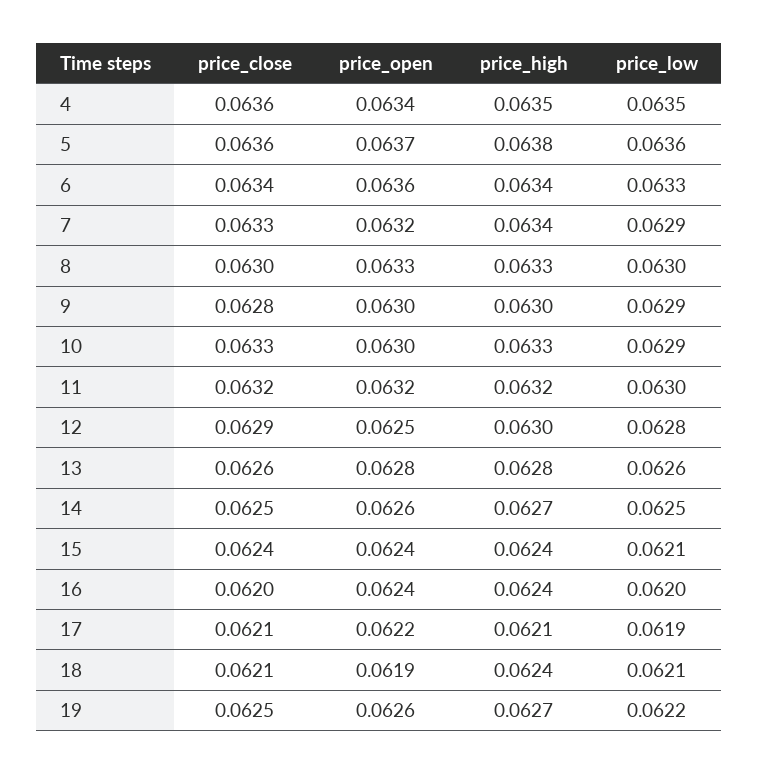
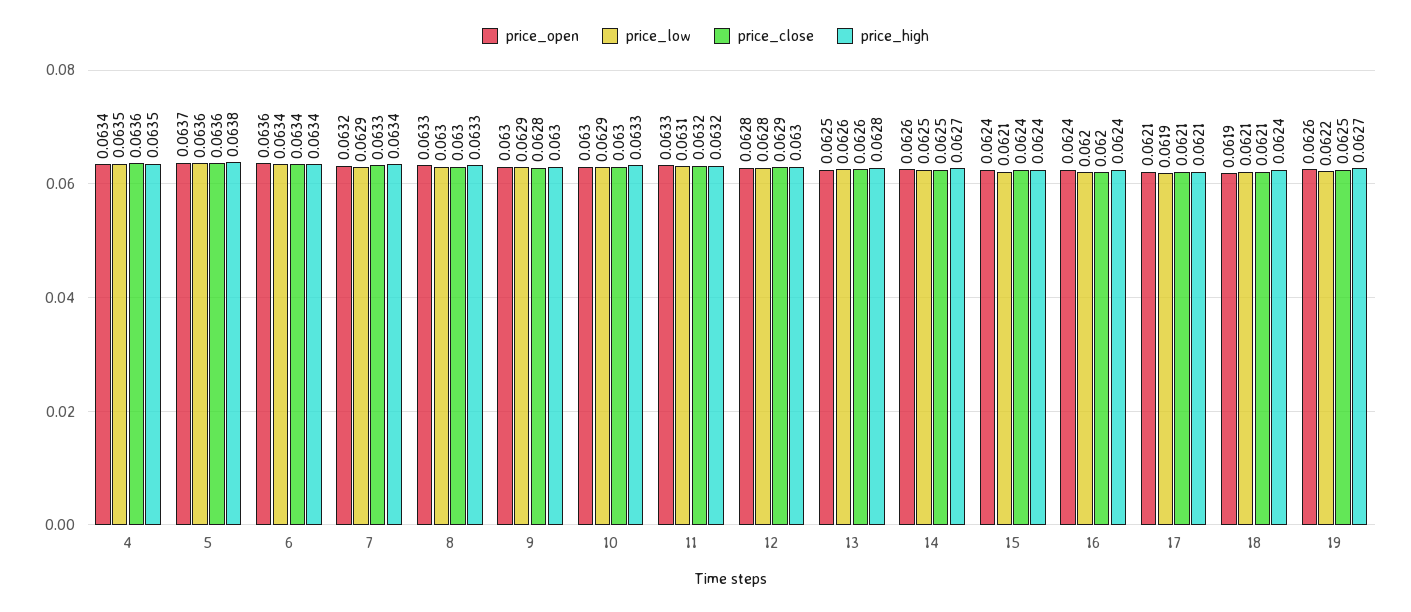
  {
    "price_close": {
      "4": 0.0636,
      "5": 0.0636,
      "6": 0.0634,
      "7": 0.0633,
      "8": 0.063,
      "9": 0.0628,
-     "10": 0.0633,
+     "10": 0.063,
      "11": 0.0632,
      "12": 0.0629,
      "13": 0.0626,
      "14": 0.0625,
      "15": 0.0624,
      "16": 0.062,
      "17": 0.0621,
      "18": 0.0621,
      "19": 0.0625
    },
    "price_open": {
      "4": 0.0634,
      "5": 0.0637,
      "6": 0.0636,
      "7": 0.0632,
      "8": 0.0633,
      "9": 0.063,
      "10": 0.063,
-     "11": 0.0632,
+     "11": 0.0633,
-     "12": 0.0625,
+     "12": 0.0628,
-     "13": 0.0628,
+     "13": 0.0625,
      "14": 0.0626,
      "15": 0.0624,
      "16": 0.0624,
-     "17": 0.0622,
+     "17": 0.0621,
      "18": 0.0619,
      "19": 0.0626
    },
    "price_high": {
      "4": 0.0635,
      "5": 0.0638,
      "6": 0.0634,
      "7": 0.0634,
      "8": 0.0633,
      "9": 0.063,
      "10": 0.0633,
      "11": 0.0632,
      "12": 0.063,
      "13": 0.0628,
      "14": 0.0627,
      "15": 0.0624,
      "16": 0.0624,
      "17": 0.0621,
      "18": 0.0624,
      "19": 0.0627
    },
    "price_low": {
      "4": 0.0635,
      "5": 0.0636,
-     "6": 0.0633,
+     "6": 0.0634,
      "7": 0.0629,
      "8": 0.063,
      "9": 0.0629,
      "10": 0.0629,
-     "11": 0.063,
+     "11": 0.0631,
      "12": 0.0628,
      "13": 0.0626,
      "14": 0.0625,
      "15": 0.0621,
      "16": 0.062,
      "17": 0.0619,
      "18": 0.0621,
      "19": 0.0622
    }
  }

